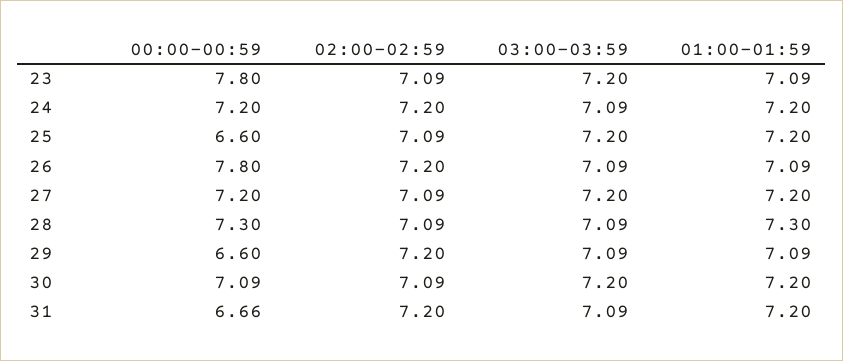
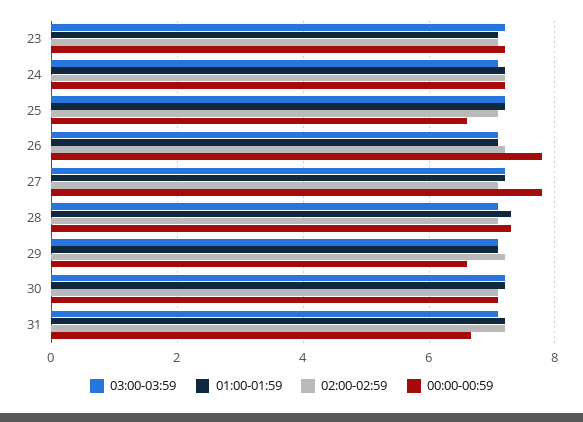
  {
    "00:00-00:59": {
-     "23": 7.8,
+     "23": 7.2,
      "24": 7.2,
      "25": 6.6,
      "26": 7.8,
-     "27": 7.2,
+     "27": 7.8,
      "28": 7.3,
      "29": 6.6,
      "30": 7.09,
      "31": 6.66
    },
    "02:00-02:59": {
      "23": 7.09,
      "24": 7.2,
      "25": 7.09,
      "26": 7.2,
      "27": 7.09,
      "28": 7.09,
      "29": 7.2,
      "30": 7.09,
      "31": 7.2
    },
    "03:00-03:59": {
      "23": 7.2,
      "24": 7.09,
      "25": 7.2,
      "26": 7.09,
      "27": 7.2,
      "28": 7.09,
      "29": 7.09,
      "30": 7.2,
      "31": 7.09
    },
    "01:00-01:59": {
      "23": 7.09,
      "24": 7.2,
      "25": 7.2,
      "26": 7.09,
      "27": 7.2,
      "28": 7.3,
      "29": 7.09,
      "30": 7.2,
      "31": 7.2
    }
  }

